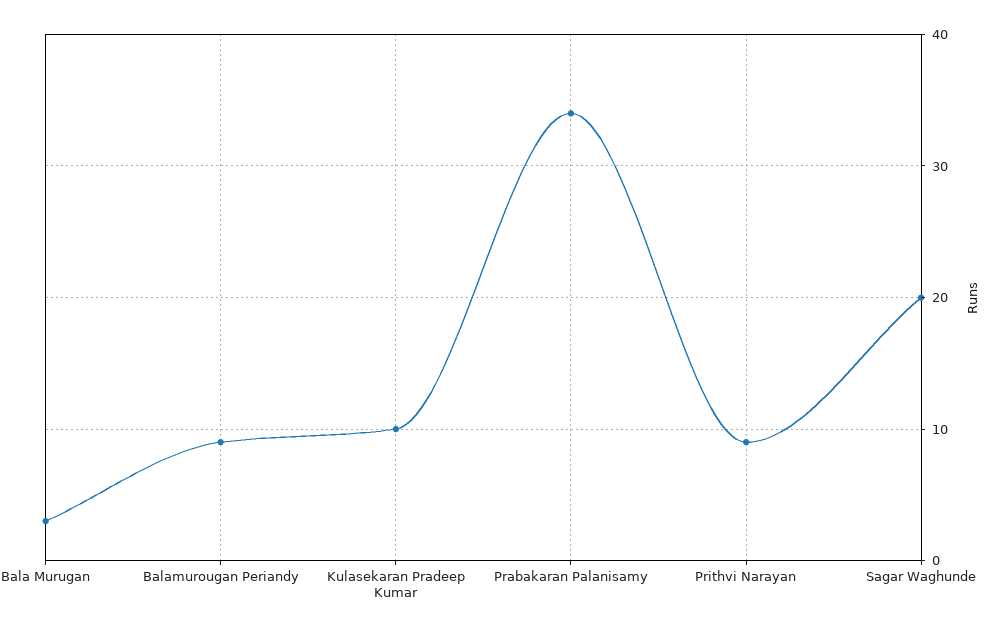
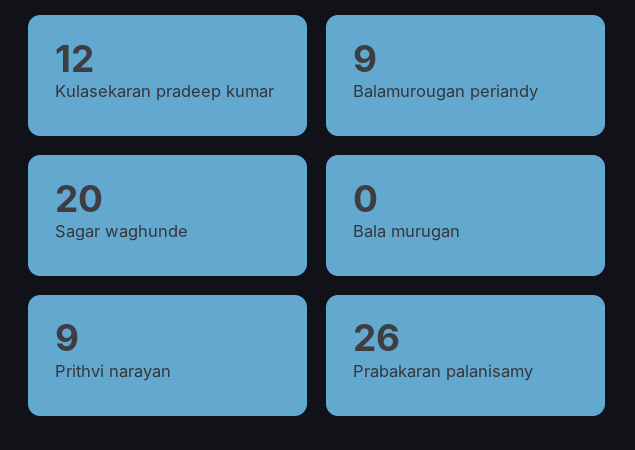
  {
-   "Bala Murugan": 3,
+   "Bala Murugan": 0,
    "Balamurougan Periandy": 9,
-   "Kulasekaran Pradeep Kumar": 10,
+   "Kulasekaran Pradeep Kumar": 12,
-   "Prabakaran Palanisamy": 34,
+   "Prabakaran Palanisamy": 26,
    "Prithvi Narayan": 9,
    "Sagar Waghunde": 20
  }

